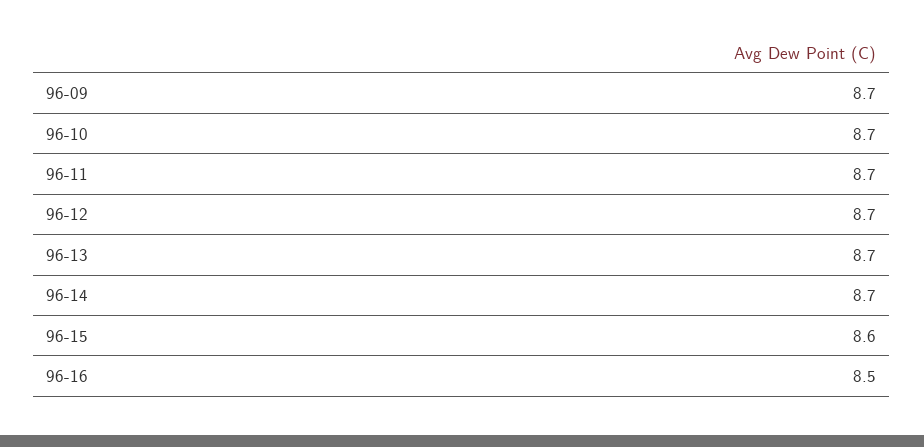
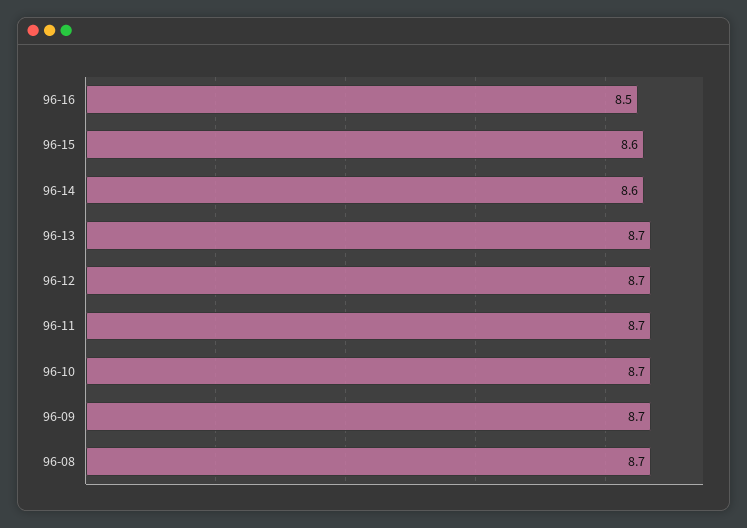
  {
    "96-09": 8.7,
    "96-10": 8.7,
    "96-11": 8.7,
    "96-12": 8.7,
    "96-13": 8.7,
-   "96-14": 8.7,
+   "96-14": 8.6,
    "96-15": 8.6,
-   "96-16": 8.5
+   "96-16": 8.5,
+   "96-08": 8.7
  }

